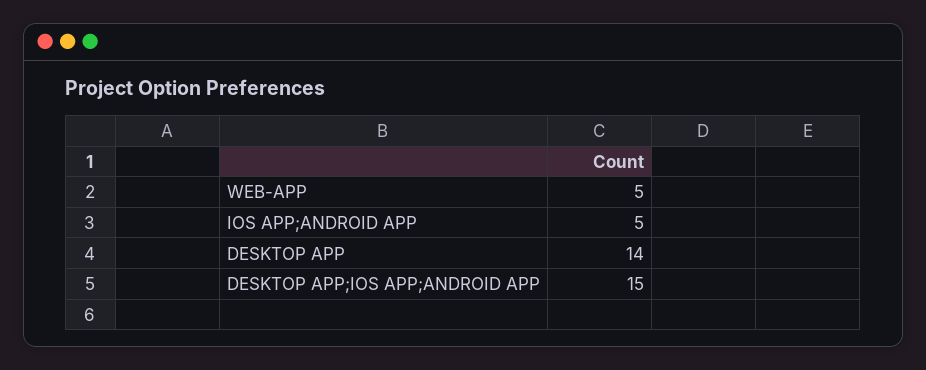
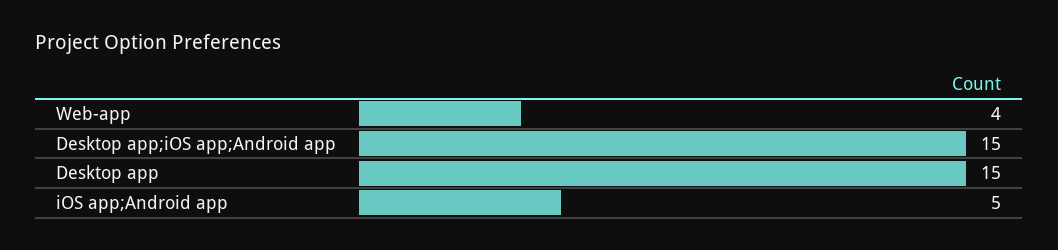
  {
-   "WEB-APP": 5,
+   "WEB-APP": 4,
    "IOS APP;ANDROID APP": 5,
-   "DESKTOP APP": 14,
+   "DESKTOP APP": 15,
    "DESKTOP APP;IOS APP;ANDROID APP": 15
  }

